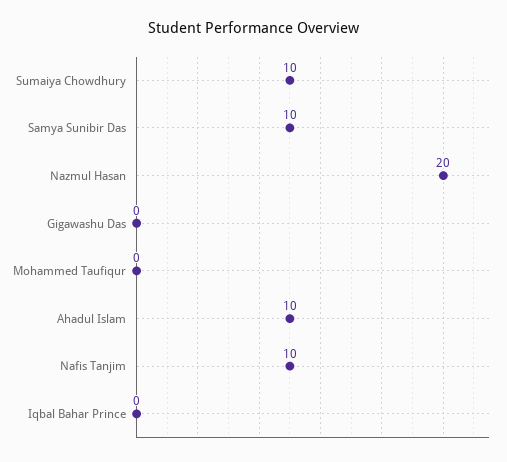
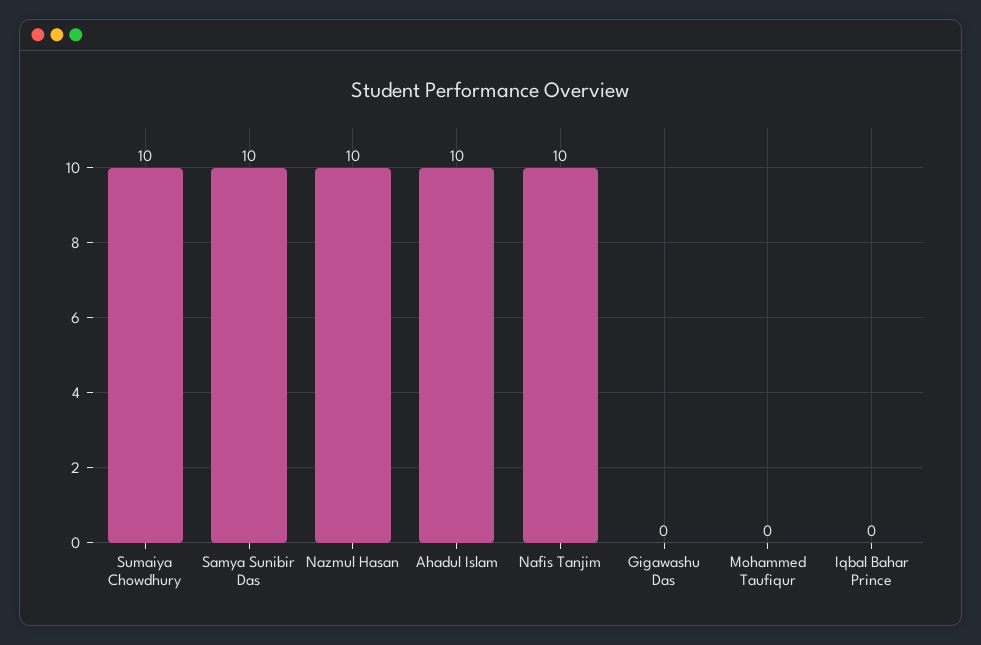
  {
    "Sumaiya Chowdhury": 10,
    "Samya Sunibir Das": 10,
-   "Nazmul Hasan": 20,
+   "Nazmul Hasan": 10,
    "Gigawashu Das": 0,
    "Mohammed Taufiqur": 0,
    "Ahadul Islam": 10,
    "Nafis Tanjim": 10,
    "Iqbal Bahar Prince": 0
  }

